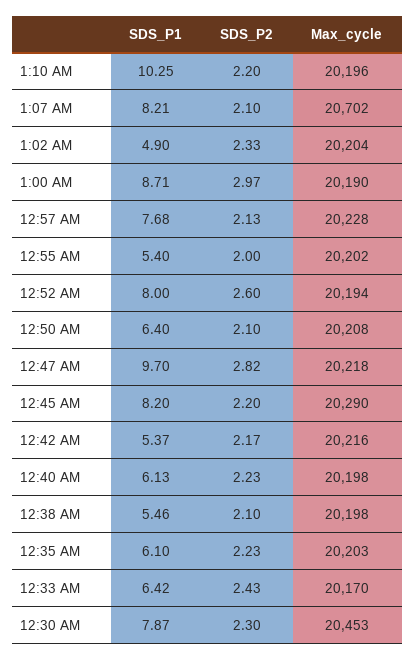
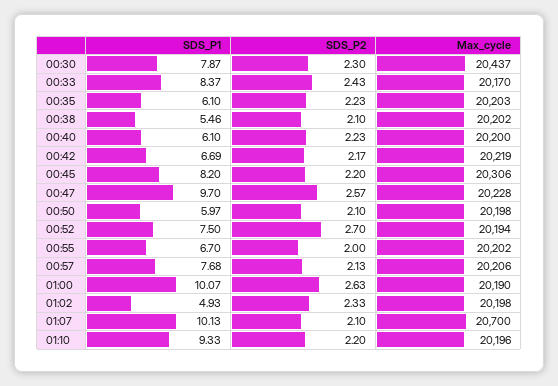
  {
    "SDS_P1": {
-     "1:10 AM": 10.25,
+     "1:10 AM": 9.33,
-     "1:07 AM": 8.21,
+     "1:07 AM": 10.13,
-     "1:02 AM": 4.9,
+     "1:02 AM": 4.93,
-     "1:00 AM": 8.71,
+     "1:00 AM": 10.07,
      "12:57 AM": 7.68,
-     "12:55 AM": 5.4,
+     "12:55 AM": 6.7,
-     "12:52 AM": 8,
+     "12:52 AM": 7.5,
-     "12:50 AM": 6.4,
+     "12:50 AM": 5.97,
      "12:47 AM": 9.7,
      "12:45 AM": 8.2,
-     "12:42 AM": 5.37,
+     "12:42 AM": 6.69,
-     "12:40 AM": 6.13,
+     "12:40 AM": 6.1,
      "12:38 AM": 5.46,
      "12:35 AM": 6.1,
-     "12:33 AM": 6.42,
+     "12:33 AM": 8.37,
      "12:30 AM": 7.87
    },
    "SDS_P2": {
      "1:10 AM": 2.2,
      "1:07 AM": 2.1,
      "1:02 AM": 2.33,
-     "1:00 AM": 2.97,
+     "1:00 AM": 2.63,
      "12:57 AM": 2.13,
      "12:55 AM": 2,
-     "12:52 AM": 2.6,
+     "12:52 AM": 2.7,
      "12:50 AM": 2.1,
-     "12:47 AM": 2.82,
+     "12:47 AM": 2.57,
      "12:45 AM": 2.2,
      "12:42 AM": 2.17,
      "12:40 AM": 2.23,
      "12:38 AM": 2.1,
      "12:35 AM": 2.23,
      "12:33 AM": 2.43,
      "12:30 AM": 2.3
    },
    "Max_cycle": {
      "1:10 AM": 20196,
-     "1:07 AM": 20702,
+     "1:07 AM": 20700,
-     "1:02 AM": 20204,
+     "1:02 AM": 20198,
      "1:00 AM": 20190,
-     "12:57 AM": 20228,
+     "12:57 AM": 20206,
      "12:55 AM": 20202,
      "12:52 AM": 20194,
-     "12:50 AM": 20208,
+     "12:50 AM": 20198,
-     "12:47 AM": 20218,
+     "12:47 AM": 20228,
-     "12:45 AM": 20290,
+     "12:45 AM": 20306,
-     "12:42 AM": 20216,
+     "12:42 AM": 20219,
-     "12:40 AM": 20198,
+     "12:40 AM": 20200,
-     "12:38 AM": 20198,
+     "12:38 AM": 20202,
      "12:35 AM": 20203,
      "12:33 AM": 20170,
-     "12:30 AM": 20453
+     "12:30 AM": 20437
    }
  }

